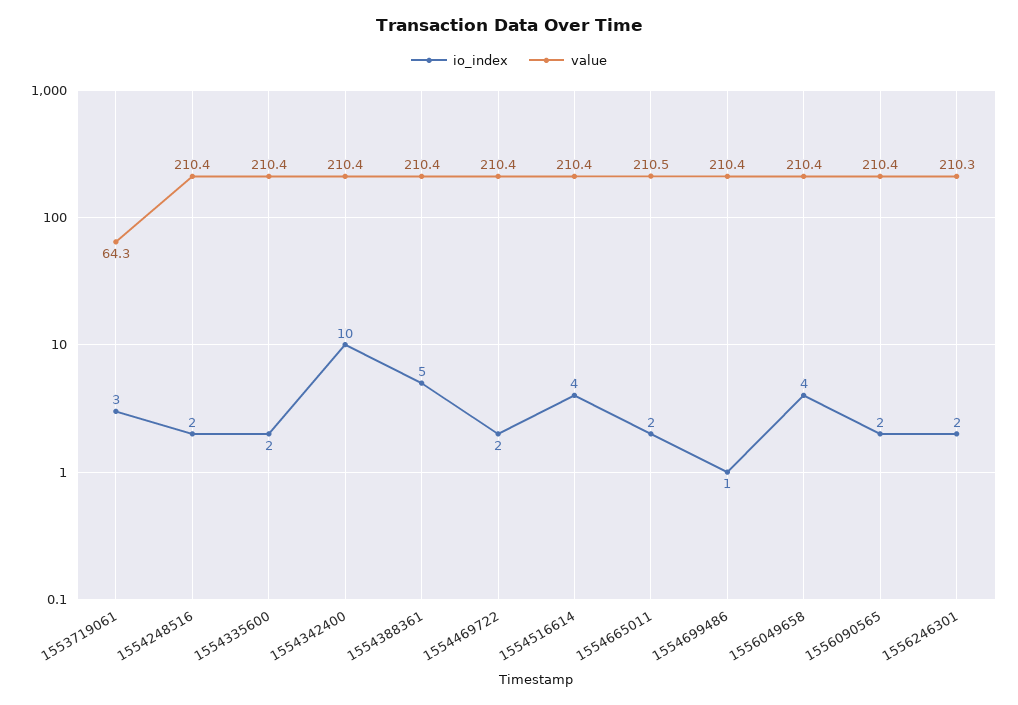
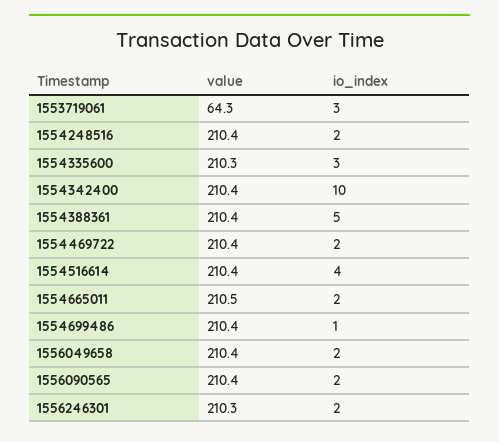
  {
    "io_index": {
      "1553719061": 3,
      "1554248516": 2,
-     "1554335600": 2,
+     "1554335600": 3,
      "1554342400": 10,
      "1554388361": 5,
      "1554469722": 2,
      "1554516614": 4,
      "1554665011": 2,
      "1554699486": 1,
-     "1556049658": 4,
+     "1556049658": 2,
      "1556090565": 2,
      "1556246301": 2
    },
    "value": {
      "1553719061": 64.3,
      "1554248516": 210.4,
-     "1554335600": 210.4,
+     "1554335600": 210.3,
      "1554342400": 210.4,
      "1554388361": 210.4,
      "1554469722": 210.4,
      "1554516614": 210.4,
      "1554665011": 210.5,
      "1554699486": 210.4,
      "1556049658": 210.4,
      "1556090565": 210.4,
      "1556246301": 210.3
    }
  }

